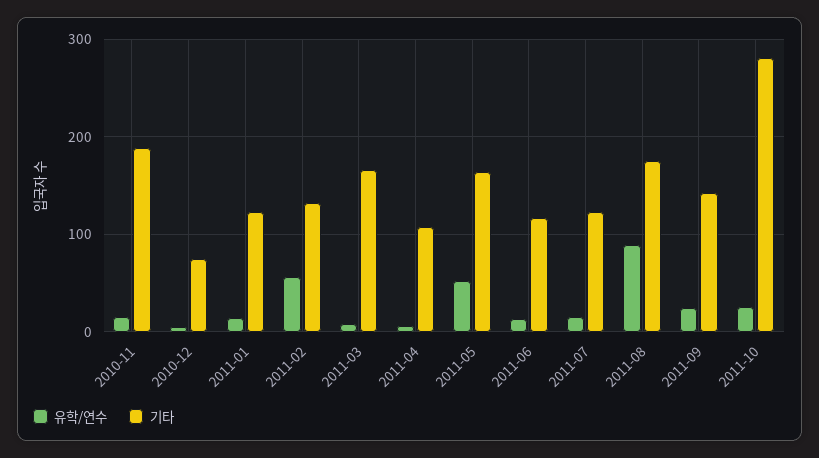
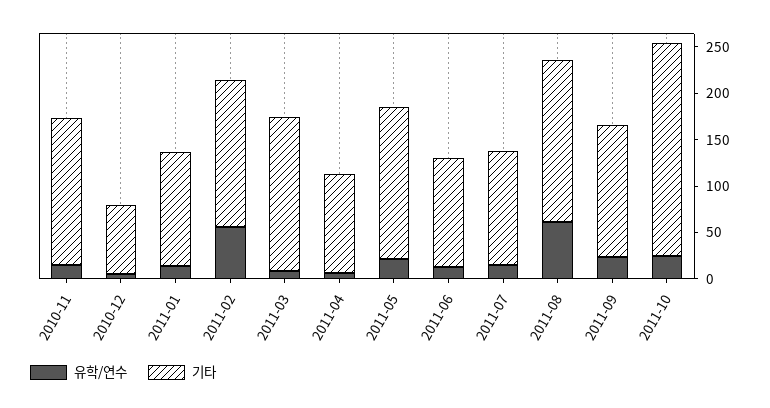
  {
    "유학/연수": {
      "2010-11": 20,
      "2010-12": 10,
      "2011-01": 10,
      "2011-02": 60,
      "2011-03": 10,
      "2011-04": 10,
-     "2011-05": 50,
+     "2011-05": 20,
      "2011-06": 10,
      "2011-07": 20,
-     "2011-08": 90,
+     "2011-08": 60,
      "2011-09": 20,
      "2011-10": 30
    },
    "기타": {
-     "2010-11": 190,
+     "2010-11": 160,
      "2010-12": 80,
      "2011-01": 120,
-     "2011-02": 130,
+     "2011-02": 160,
      "2011-03": 170,
      "2011-04": 110,
      "2011-05": 160,
      "2011-06": 120,
      "2011-07": 120,
      "2011-08": 180,
      "2011-09": 140,
-     "2011-10": 280
+     "2011-10": 230
    }
  }

